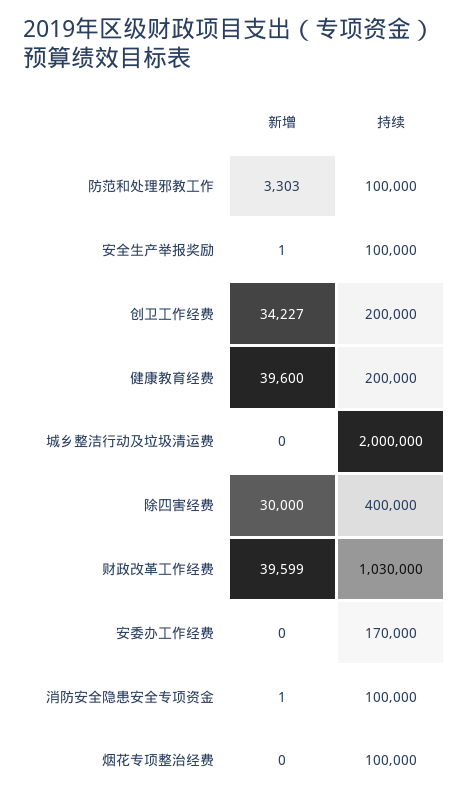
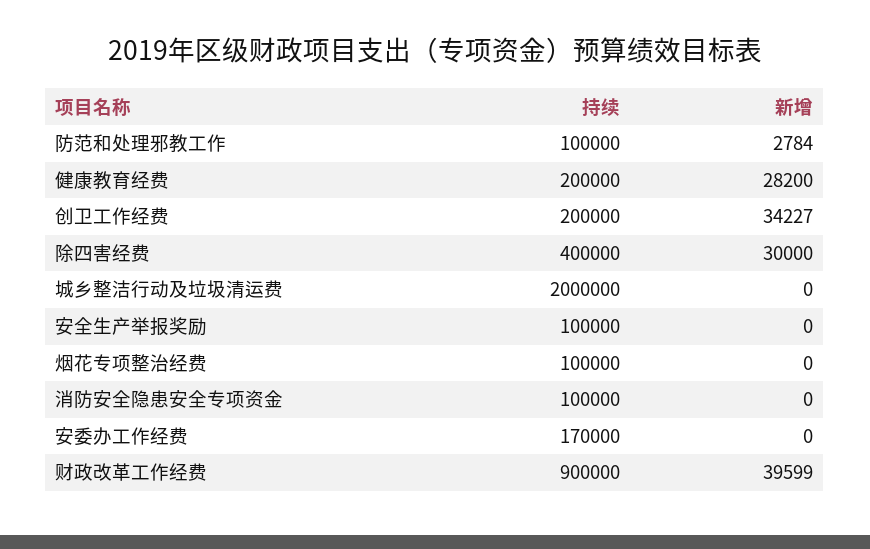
  {
    "新增": {
-     "防范和处理邪教工作": 3303,
+     "防范和处理邪教工作": 2784,
-     "安全生产举报奖励": 1,
+     "安全生产举报奖励": 0,
      "创卫工作经费": 34227,
-     "健康教育经费": 39600,
+     "健康教育经费": 28200,
      "城乡整洁行动及垃圾清运费": 0,
      "除四害经费": 30000,
      "财政改革工作经费": 39599,
      "安委办工作经费": 0,
-     "消防安全隐患安全专项资金": 1,
+     "消防安全隐患安全专项资金": 0,
      "烟花专项整治经费": 0
    },
    "持续": {
      "防范和处理邪教工作": 100000,
      "安全生产举报奖励": 100000,
      "创卫工作经费": 200000,
      "健康教育经费": 200000,
      "城乡整洁行动及垃圾清运费": 2000000,
      "除四害经费": 400000,
-     "财政改革工作经费": 1030000,
+     "财政改革工作经费": 900000,
      "安委办工作经费": 170000,
      "消防安全隐患安全专项资金": 100000,
      "烟花专项整治经费": 100000
    }
  }

